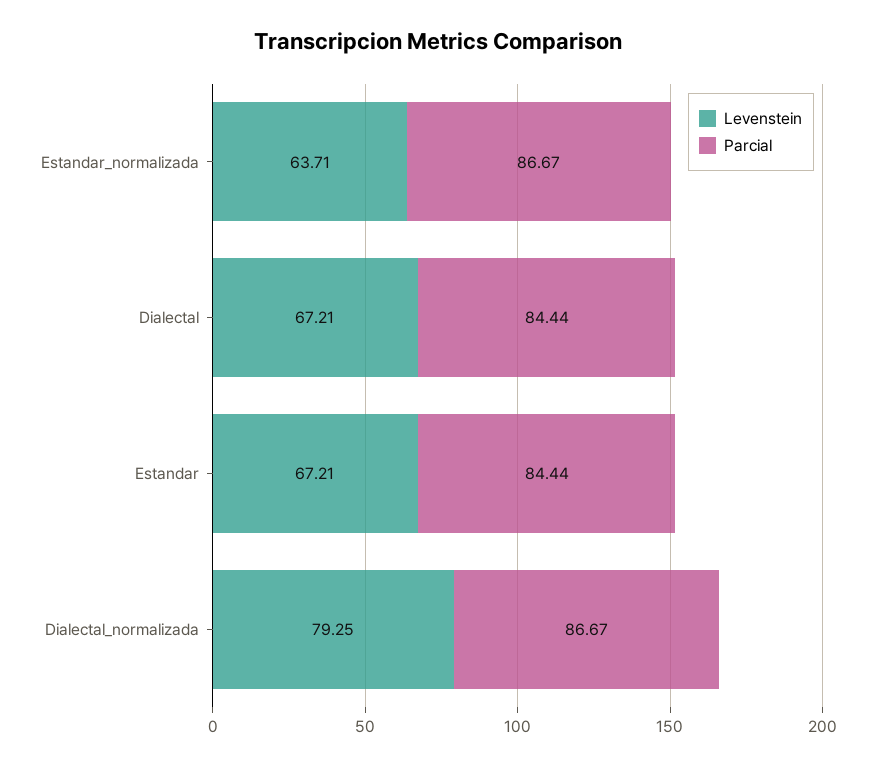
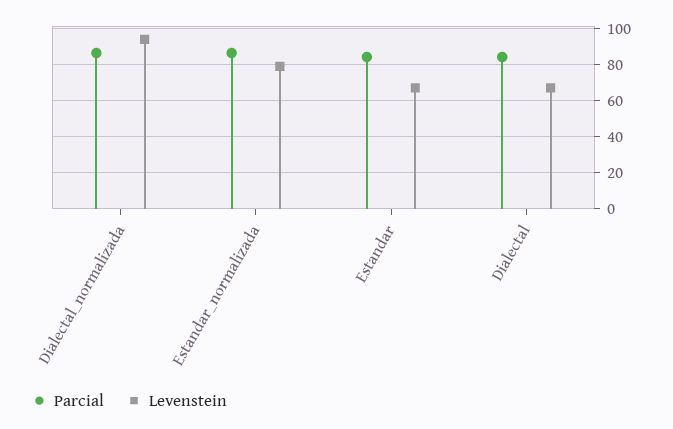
  {
    "Levenstein": {
-     "Estandar_normalizada": 63.71,
+     "Estandar_normalizada": 80,
      "Dialectal": 67.21,
      "Estandar": 67.21,
-     "Dialectal_normalizada": 79.25
+     "Dialectal_normalizada": 95
    },
    "Parcial": {
      "Estandar_normalizada": 86.67,
      "Dialectal": 84.44,
      "Estandar": 84.44,
      "Dialectal_normalizada": 86.67
    }
  }

